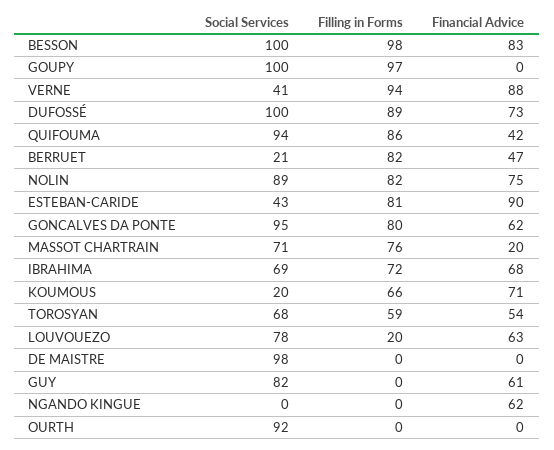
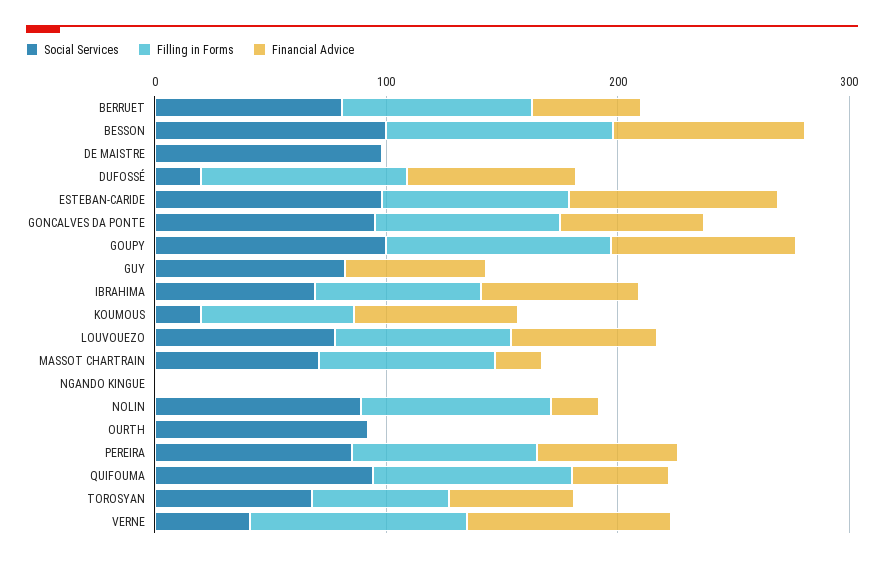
  {
    "Social Services": {
      "BESSON": 100,
      "GOUPY": 100,
      "VERNE": 41,
-     "DUFOSSÉ": 100,
+     "DUFOSSÉ": 20,
      "QUIFOUMA": 94,
-     "BERRUET": 21,
+     "BERRUET": 80,
      "NOLIN": 89,
-     "ESTEBAN-CARIDE": 43,
+     "ESTEBAN-CARIDE": 100,
      "GONCALVES DA PONTE": 95,
      "MASSOT CHARTRAIN": 71,
      "IBRAHIMA": 69,
      "KOUMOUS": 20,
      "TOROSYAN": 68,
      "LOUVOUEZO": 78,
      "DE MAISTRE": 98,
      "GUY": 82,
      "NGANDO KINGUE": 0,
-     "OURTH": 92
+     "OURTH": 92,
+     "PEREIRA": 80
    },
    "Filling in Forms": {
      "BESSON": 98,
      "GOUPY": 97,
      "VERNE": 94,
      "DUFOSSÉ": 89,
      "QUIFOUMA": 86,
      "BERRUET": 82,
      "NOLIN": 82,
      "ESTEBAN-CARIDE": 81,
      "GONCALVES DA PONTE": 80,
      "MASSOT CHARTRAIN": 76,
      "IBRAHIMA": 72,
      "KOUMOUS": 66,
      "TOROSYAN": 59,
-     "LOUVOUEZO": 20,
+     "LOUVOUEZO": 80,
      "DE MAISTRE": 0,
      "GUY": 0,
      "NGANDO KINGUE": 0,
-     "OURTH": 0
+     "OURTH": 0,
+     "PEREIRA": 80
    },
    "Financial Advice": {
      "BESSON": 83,
-     "GOUPY": 0,
+     "GOUPY": 80,
      "VERNE": 88,
      "DUFOSSÉ": 73,
      "QUIFOUMA": 42,
      "BERRUET": 47,
-     "NOLIN": 75,
+     "NOLIN": 20,
      "ESTEBAN-CARIDE": 90,
      "GONCALVES DA PONTE": 62,
      "MASSOT CHARTRAIN": 20,
      "IBRAHIMA": 68,
      "KOUMOUS": 71,
      "TOROSYAN": 54,
      "LOUVOUEZO": 63,
      "DE MAISTRE": 0,
      "GUY": 61,
-     "NGANDO KINGUE": 62,
+     "NGANDO KINGUE": 0,
-     "OURTH": 0
+     "OURTH": 0,
+     "PEREIRA": 60
    }
  }

